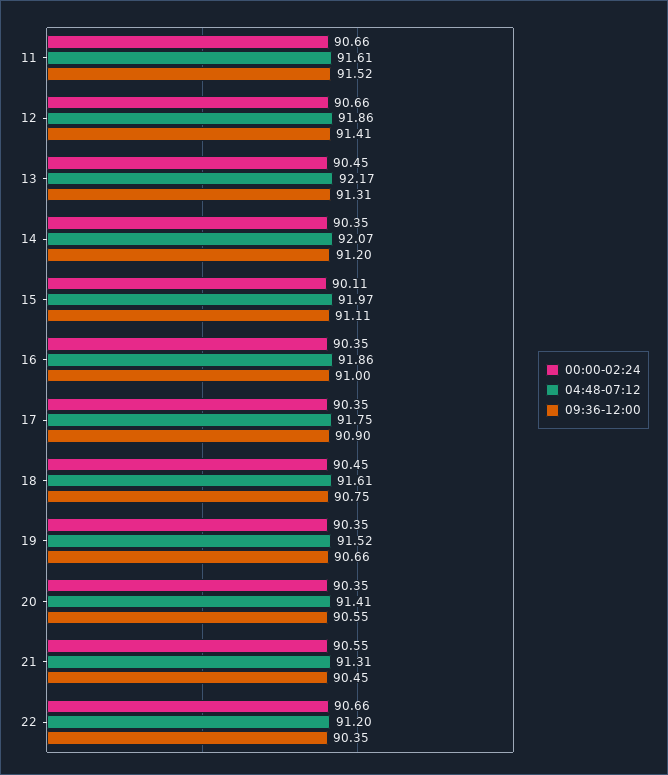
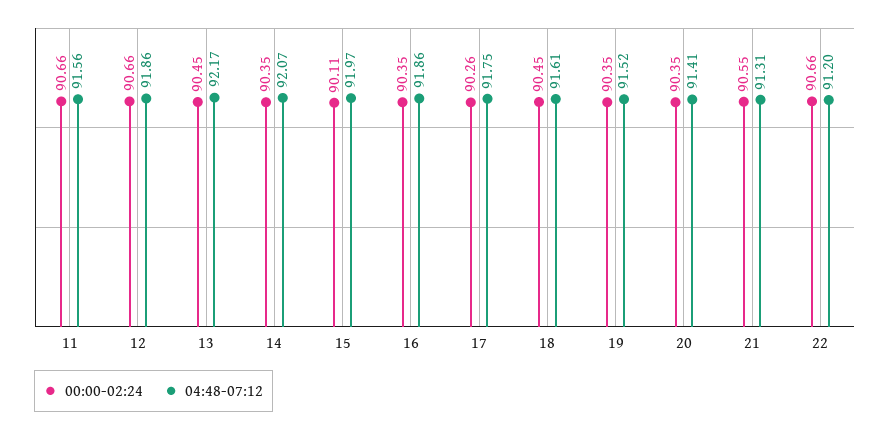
  {
    "00:00-02:24": {
      "11": 90.66,
      "12": 90.66,
      "13": 90.45,
      "14": 90.35,
      "15": 90.11,
      "16": 90.35,
-     "17": 90.35,
+     "17": 90.26,
      "18": 90.45,
      "19": 90.35,
      "20": 90.35,
      "21": 90.55,
      "22": 90.66
    },
    "04:48-07:12": {
-     "11": 91.61,
+     "11": 91.56,
      "12": 91.86,
      "13": 92.17,
      "14": 92.07,
      "15": 91.97,
      "16": 91.86,
      "17": 91.75,
      "18": 91.61,
      "19": 91.52,
      "20": 91.41,
      "21": 91.31,
      "22": 91.2
-   },
+   }
-   "09:36-12:00": {
-     "11": 91.52,
-     "12": 91.41,
-     "13": 91.31,
-     "14": 91.2,
-     "15": 91.11,
-     "16": 91,
-     "17": 90.9,
-     "18": 90.75,
-     "19": 90.66,
-     "20": 90.55,
-     "21": 90.45,
-     "22": 90.35
-   }
  }

